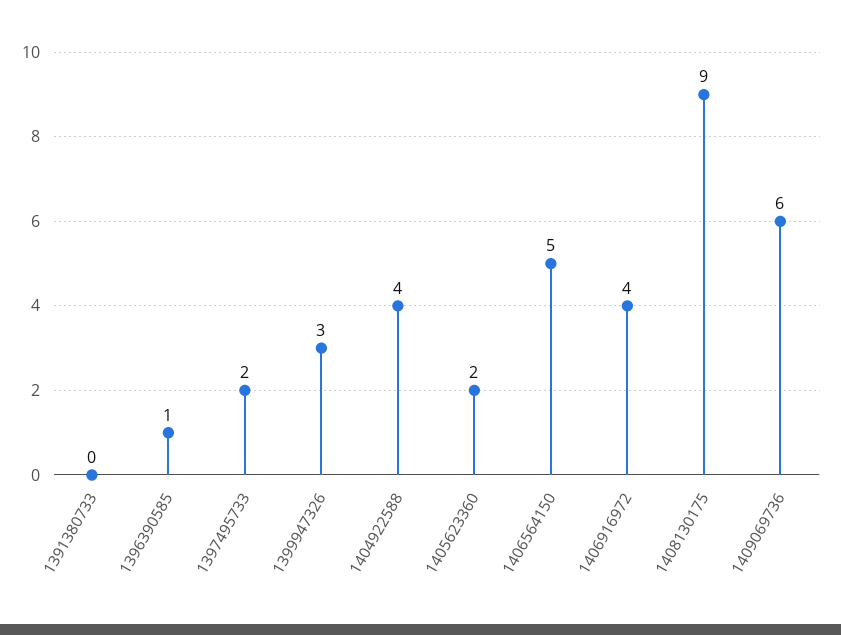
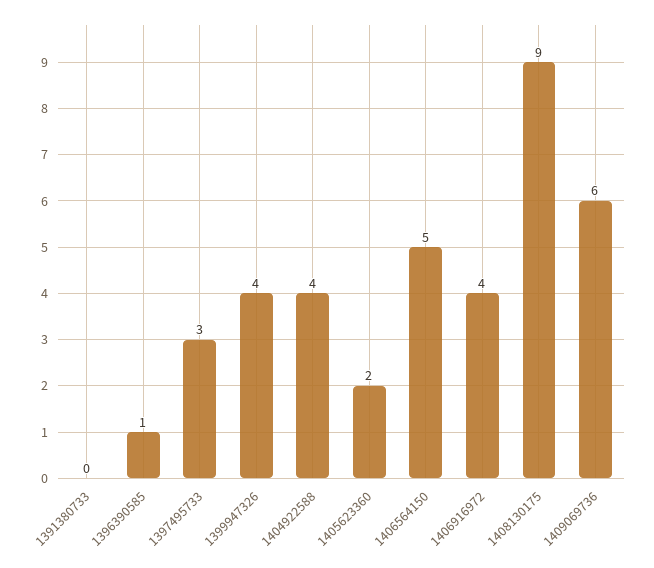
  {
    "1391380733": 0,
    "1396390585": 1,
-   "1397495733": 2,
+   "1397495733": 3,
-   "1399947326": 3,
+   "1399947326": 4,
    "1404922588": 4,
    "1405623360": 2,
    "1406564150": 5,
    "1406916972": 4,
    "1408130175": 9,
    "1409069736": 6
  }

